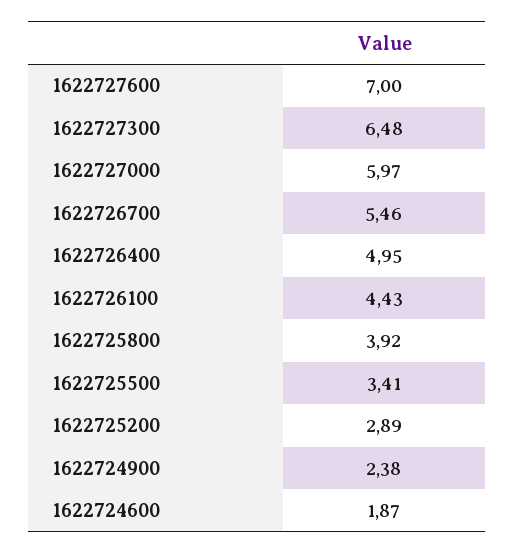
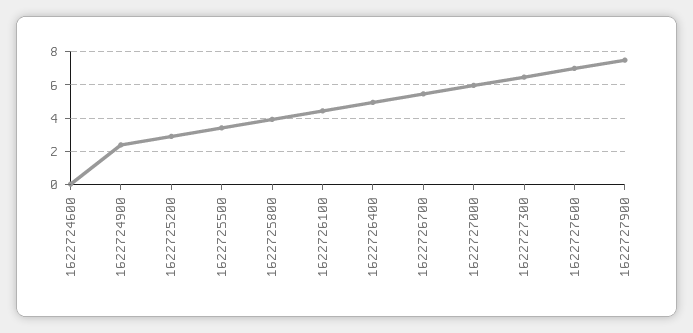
  {
    "1622727600": 7,
    "1622727300": 6.48,
    "1622727000": 5.97,
    "1622726700": 5.46,
    "1622726400": 4.95,
    "1622726100": 4.43,
    "1622725800": 3.92,
    "1622725500": 3.41,
    "1622725200": 2.89,
    "1622724900": 2.38,
-   "1622724600": 1.87
+   "1622724600": 0,
+   "1622727900": 7.5
  }

